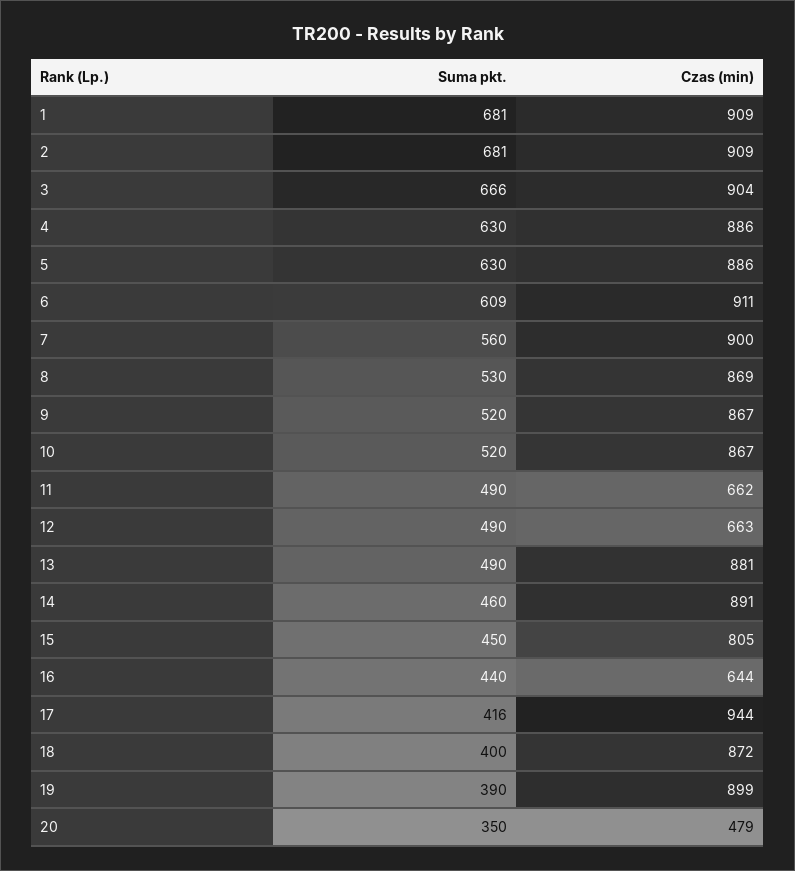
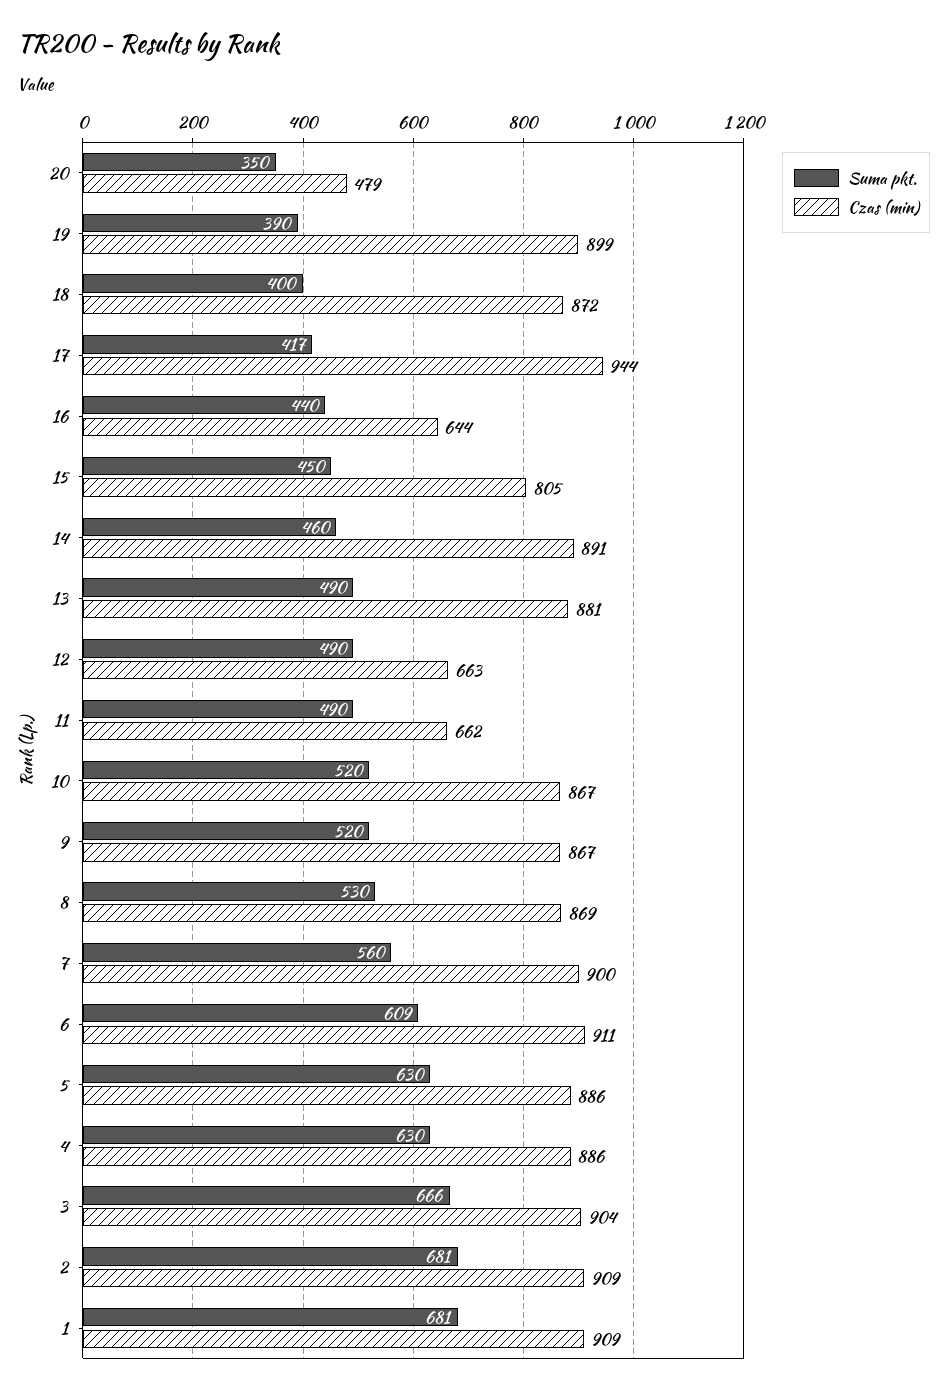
  {
    "Suma pkt.": {
      "1": 681,
      "2": 681,
      "3": 666,
      "4": 630,
      "5": 630,
      "6": 609,
      "7": 560,
      "8": 530,
      "9": 520,
      "10": 520,
      "11": 490,
      "12": 490,
      "13": 490,
      "14": 460,
      "15": 450,
      "16": 440,
-     "17": 416,
+     "17": 417,
      "18": 400,
      "19": 390,
      "20": 350
    },
    "Czas (min)": {
      "1": 909,
      "2": 909,
      "3": 904,
      "4": 886,
      "5": 886,
      "6": 911,
      "7": 900,
      "8": 869,
      "9": 867,
      "10": 867,
      "11": 662,
      "12": 663,
      "13": 881,
      "14": 891,
      "15": 805,
      "16": 644,
      "17": 944,
      "18": 872,
      "19": 899,
      "20": 479
    }
  }

